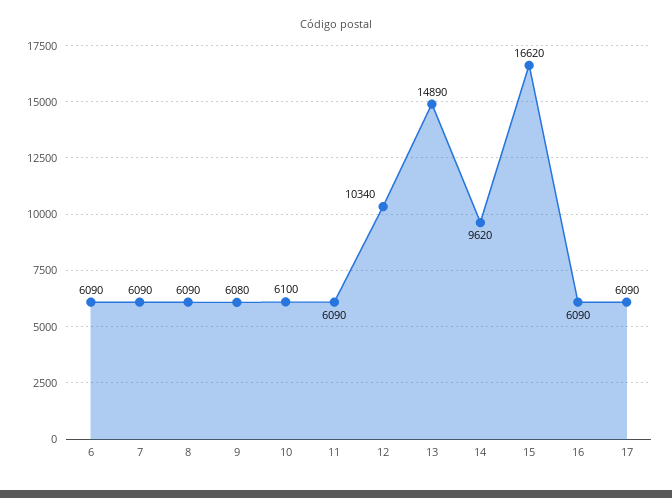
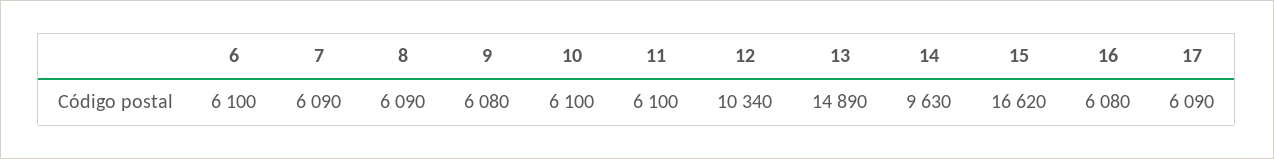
  {
-   "6": 6090,
+   "6": 6100,
    "7": 6090,
    "8": 6090,
    "9": 6080,
    "10": 6100,
-   "11": 6090,
+   "11": 6100,
    "12": 10340,
    "13": 14890,
-   "14": 9620,
+   "14": 9630,
    "15": 16620,
-   "16": 6090,
+   "16": 6080,
    "17": 6090
  }

